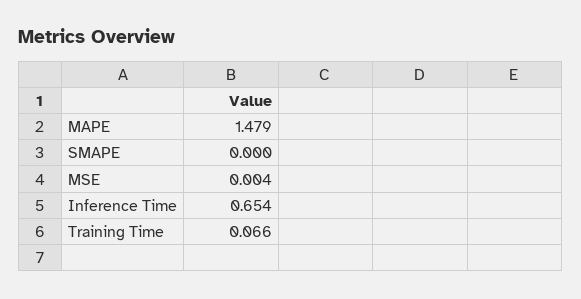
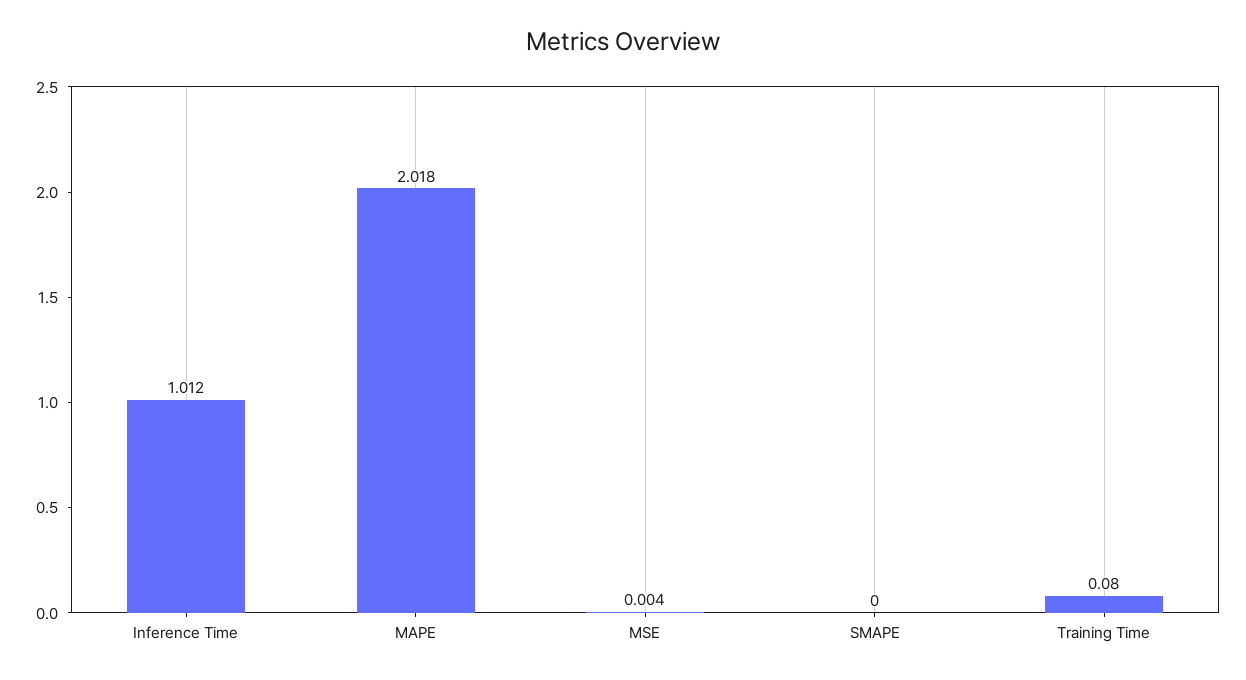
  {
-   "MAPE": 1.479,
+   "MAPE": 2.018,
    "SMAPE": 0,
    "MSE": 0.004,
-   "Inference Time": 0.654,
+   "Inference Time": 1.012,
-   "Training Time": 0.066
+   "Training Time": 0.08
  }

